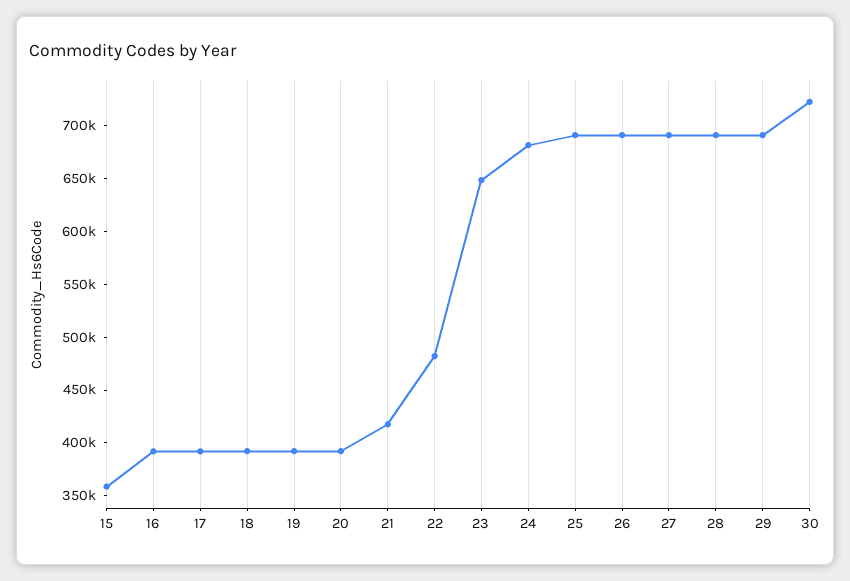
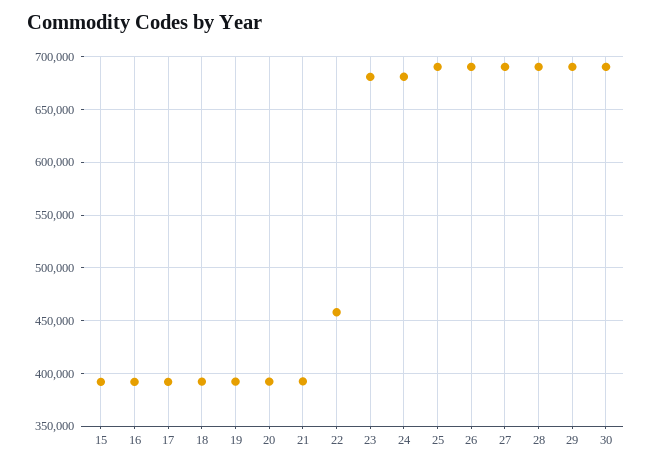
  {
-   "15": 360000,
+   "15": 390000,
    "16": 390000,
    "17": 390000,
    "18": 390000,
    "19": 390000,
    "20": 390000,
-   "21": 420000,
+   "21": 390000,
-   "22": 480000,
+   "22": 460000,
-   "23": 650000,
+   "23": 680000,
    "24": 680000,
    "25": 690000,
    "26": 690000,
    "27": 690000,
    "28": 690000,
    "29": 690000,
-   "30": 720000
+   "30": 690000
  }

